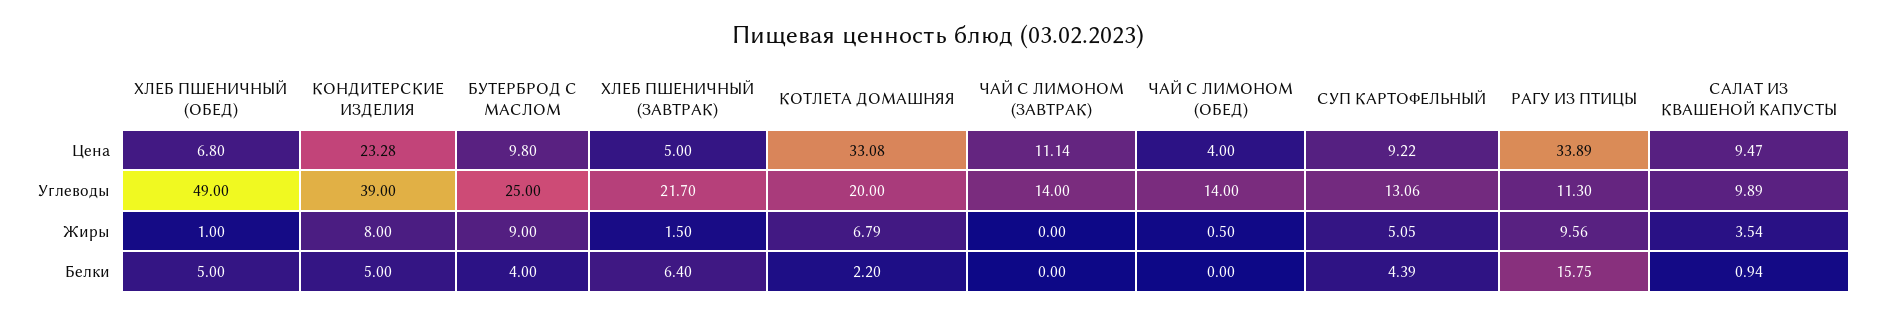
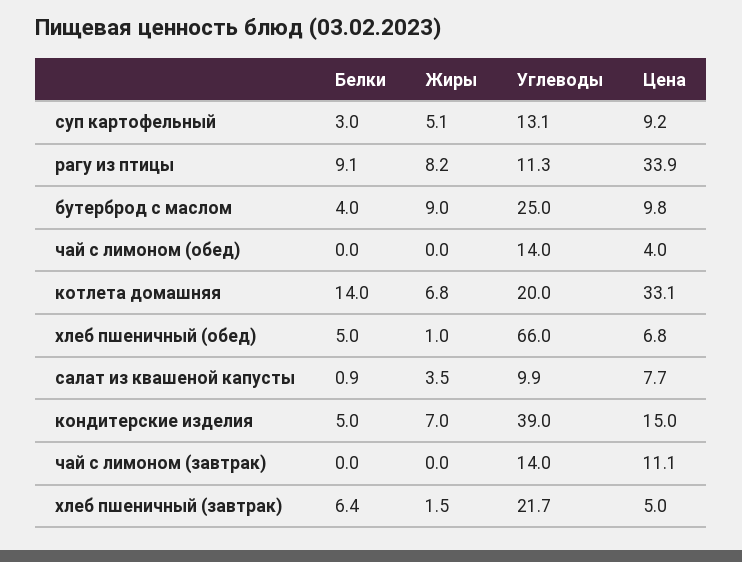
  {
    "ХЛЕБ ПШЕНИЧНЫЙ (ОБЕД)": {
      "Цена": 6.8,
-     "Углеводы": 49,
+     "Углеводы": 66,
      "Жиры": 1,
      "Белки": 5
    },
    "КОНДИТЕРСКИЕ ИЗДЕЛИЯ": {
-     "Цена": 23.28,
+     "Цена": 15,
      "Углеводы": 39,
-     "Жиры": 8,
+     "Жиры": 7,
      "Белки": 5
    },
    "БУТЕРБРОД С МАСЛОМ": {
      "Цена": 9.8,
      "Углеводы": 25,
      "Жиры": 9,
      "Белки": 4
    },
    "ХЛЕБ ПШЕНИЧНЫЙ (ЗАВТРАК)": {
      "Цена": 5,
      "Углеводы": 21.7,
      "Жиры": 1.5,
      "Белки": 6.4
    },
    "КОТЛЕТА ДОМАШНЯЯ": {
      "Цена": 33.08,
      "Углеводы": 20,
      "Жиры": 6.79,
-     "Белки": 2.2
+     "Белки": 14
    },
    "ЧАЙ С ЛИМОНОМ (ЗАВТРАК)": {
      "Цена": 11.14,
      "Углеводы": 14,
      "Жиры": 0,
      "Белки": 0
    },
    "ЧАЙ С ЛИМОНОМ (ОБЕД)": {
      "Цена": 4,
      "Углеводы": 14,
-     "Жиры": 0.5,
+     "Жиры": 0,
      "Белки": 0
    },
    "СУП КАРТОФЕЛЬНЫЙ": {
      "Цена": 9.22,
      "Углеводы": 13.06,
      "Жиры": 5.05,
-     "Белки": 4.39
+     "Белки": 3
    },
    "РАГУ ИЗ ПТИЦЫ": {
      "Цена": 33.89,
      "Углеводы": 11.3,
-     "Жиры": 9.56,
+     "Жиры": 8.2,
-     "Белки": 15.75
+     "Белки": 9.1
    },
    "САЛАТ ИЗ КВАШЕНОЙ КАПУСТЫ": {
-     "Цена": 9.47,
+     "Цена": 7.7,
      "Углеводы": 9.89,
      "Жиры": 3.54,
      "Белки": 0.94
    }
  }

